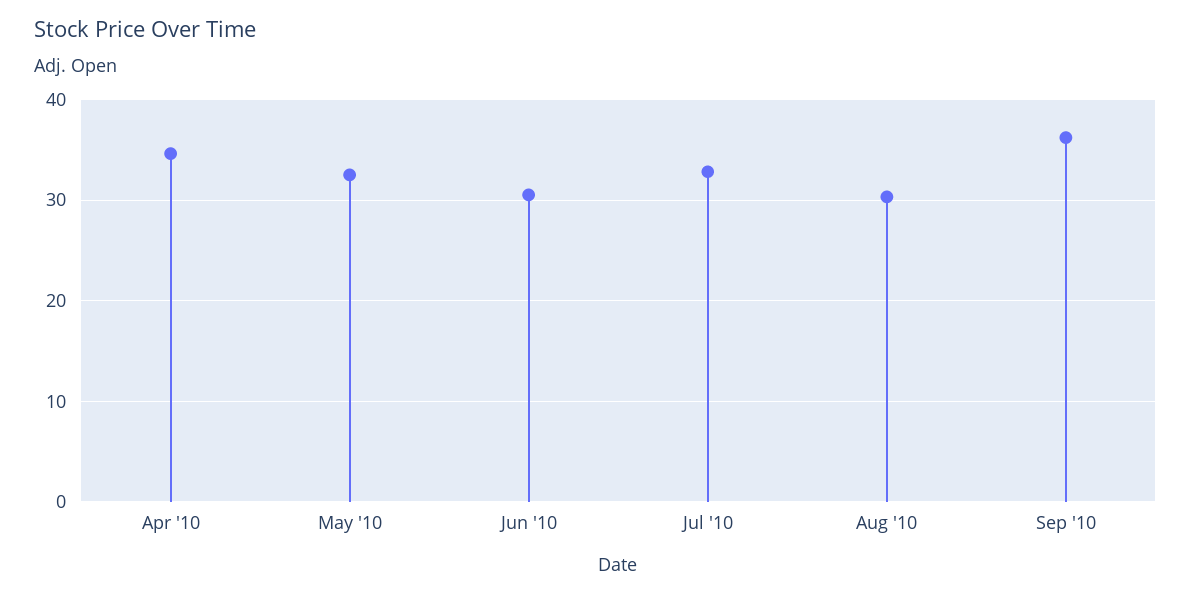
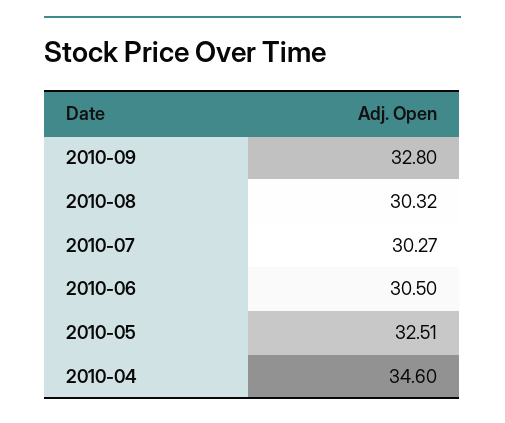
  {
    "Apr '10": 34.6,
    "May '10": 32.51,
    "Jun '10": 30.5,
-   "Jul '10": 33,
+   "Jul '10": 30.27,
    "Aug '10": 30.32,
-   "Sep '10": 36
+   "Sep '10": 32.8
  }

